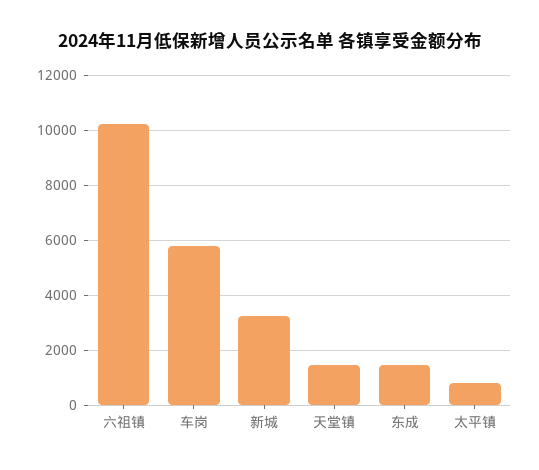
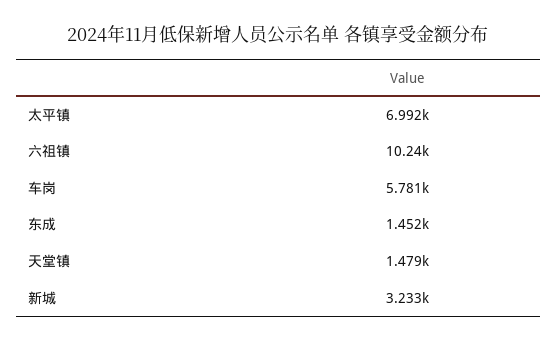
  {
    "六祖镇": 10240,
    "车岗": 5781,
    "新城": 3233,
    "天堂镇": 1479,
    "东成": 1452,
-   "太平镇": 750
+   "太平镇": 6992
  }

